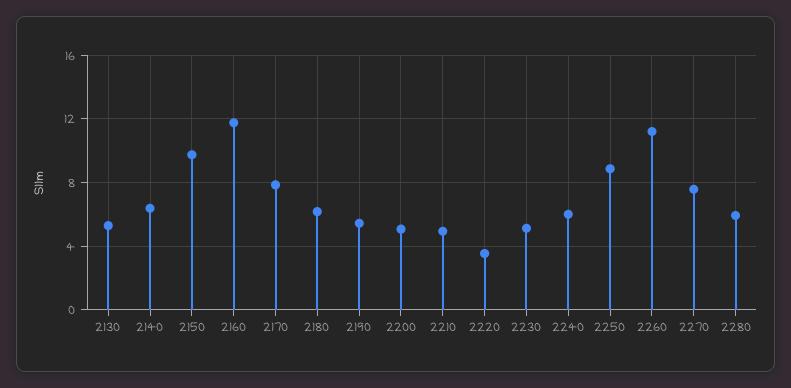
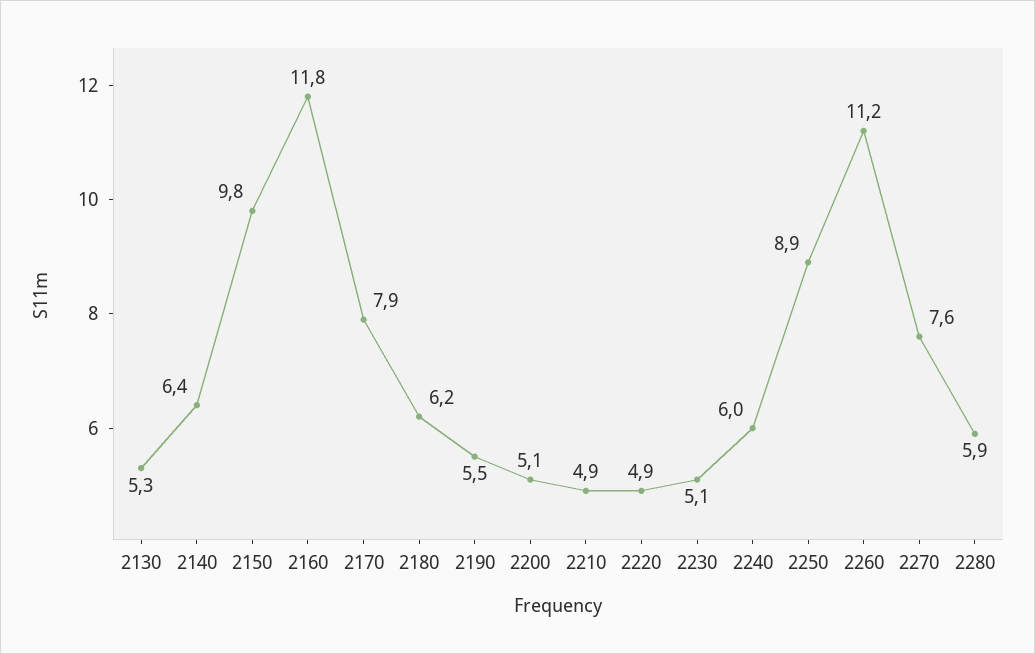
  {
    "2130": 5.3,
    "2140": 6.4,
    "2150": 9.8,
    "2160": 11.8,
    "2170": 7.9,
    "2180": 6.2,
    "2190": 5.5,
    "2200": 5.1,
    "2210": 4.9,
-   "2220": 3.5,
+   "2220": 4.9,
    "2230": 5.1,
    "2240": 6,
    "2250": 8.9,
    "2260": 11.2,
    "2270": 7.6,
    "2280": 5.9
  }

